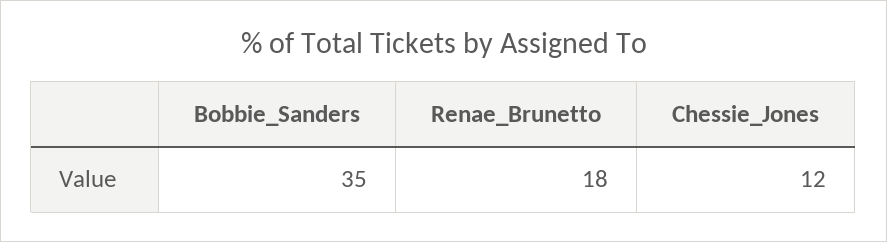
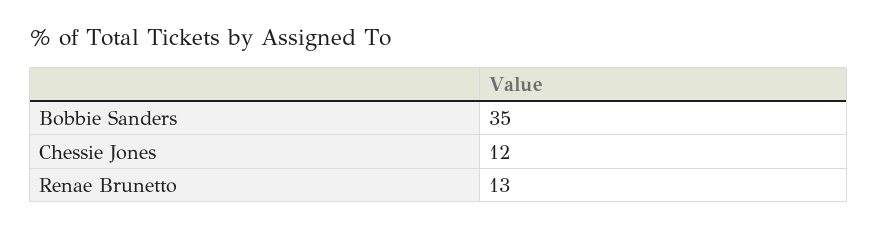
  {
    "Bobbie_Sanders": 35,
-   "Renae_Brunetto": 18,
+   "Renae_Brunetto": 13,
    "Chessie_Jones": 12
  }

